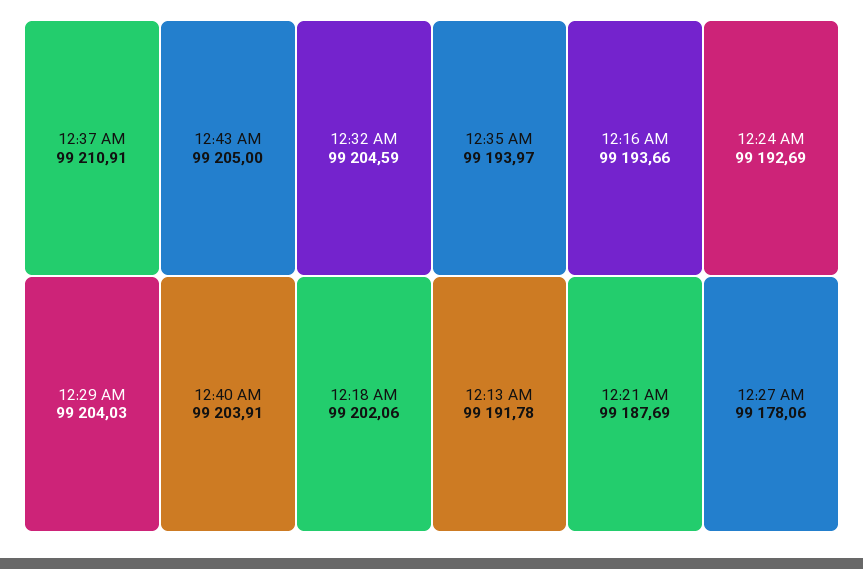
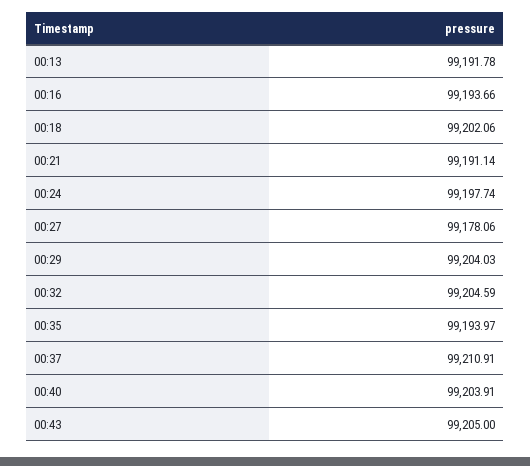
  {
    "12:37 AM": 99210.91,
    "12:43 AM": 99205,
    "12:32 AM": 99204.59,
    "12:29 AM": 99204.03,
    "12:40 AM": 99203.91,
    "12:18 AM": 99202.06,
    "12:35 AM": 99193.97,
    "12:16 AM": 99193.66,
-   "12:24 AM": 99192.69,
+   "12:24 AM": 99197.74,
    "12:13 AM": 99191.78,
-   "12:21 AM": 99187.69,
+   "12:21 AM": 99191.14,
    "12:27 AM": 99178.06
  }

